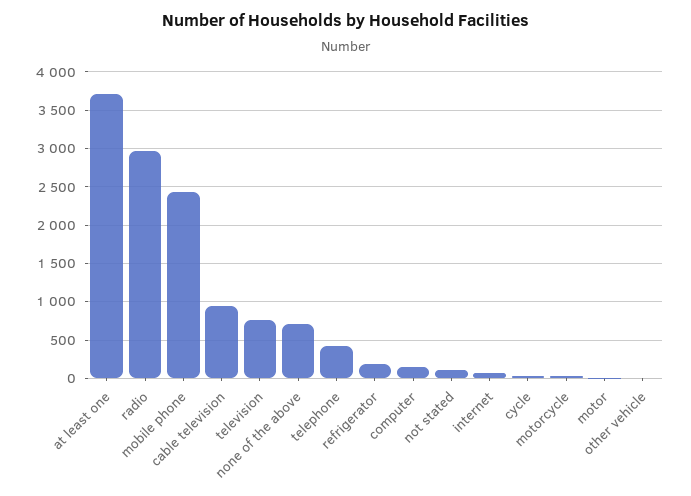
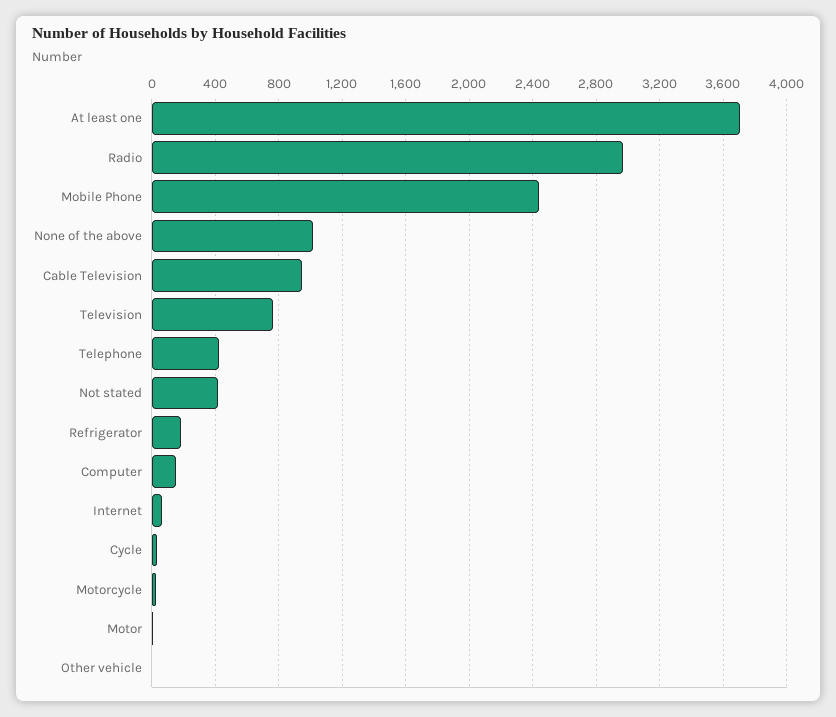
  {
    "at least one": 3700,
    "radio": 2950,
    "mobile phone": 2450,
    "cable television": 950,
    "television": 750,
-   "none of the above": 700,
+   "none of the above": 1000,
    "telephone": 400,
    "refrigerator": 200,
    "computer": 150,
-   "not stated": 100,
+   "not stated": 400,
    "internet": 50,
    "cycle": 50,
    "motorcycle": 50,
    "motor": 0,
    "other vehicle": 0
  }

